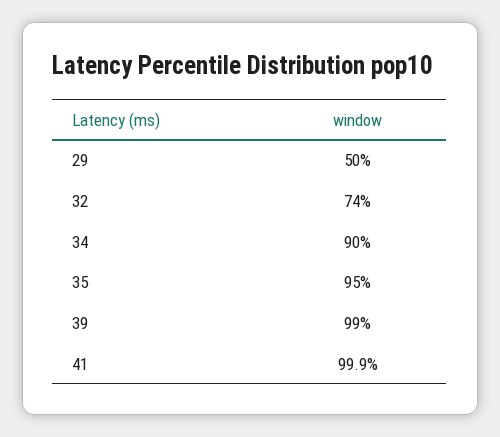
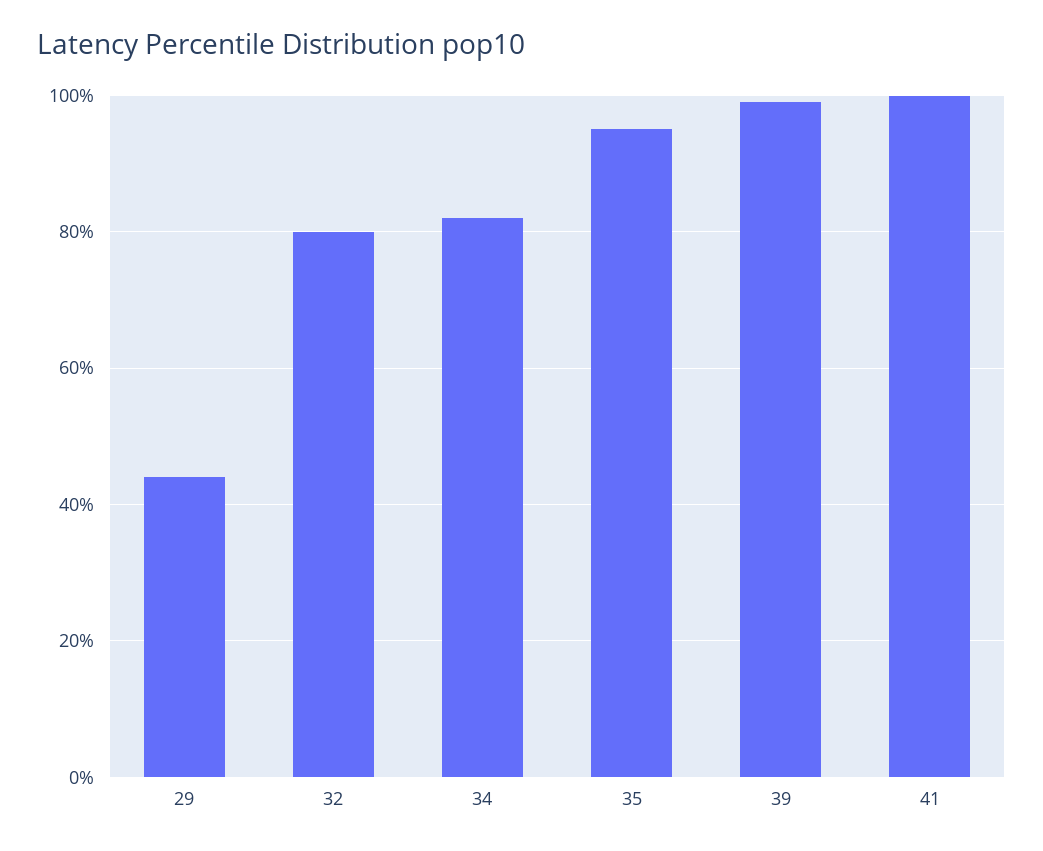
  {
-   "29": 50,
+   "29": 44,
-   "32": 74,
+   "32": 80,
-   "34": 90,
+   "34": 82,
    "35": 95,
    "39": 99,
    "41": 99.9
  }

